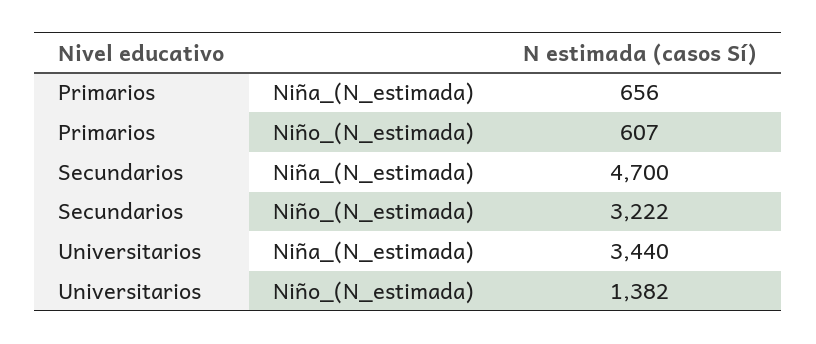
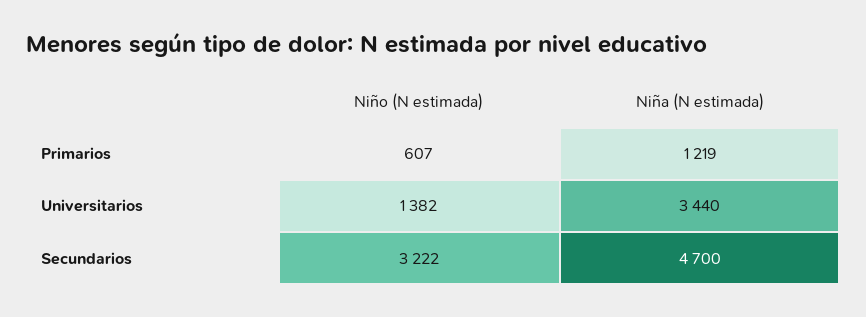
  {
    "Primarios": {
-     "Niña_(N_estimada)": 656,
+     "Niña_(N_estimada)": 1219,
      "Niño_(N_estimada)": 607
    },
    "Secundarios": {
      "Niña_(N_estimada)": 4700,
      "Niño_(N_estimada)": 3222
    },
    "Universitarios": {
      "Niña_(N_estimada)": 3440,
      "Niño_(N_estimada)": 1382
    }
  }

